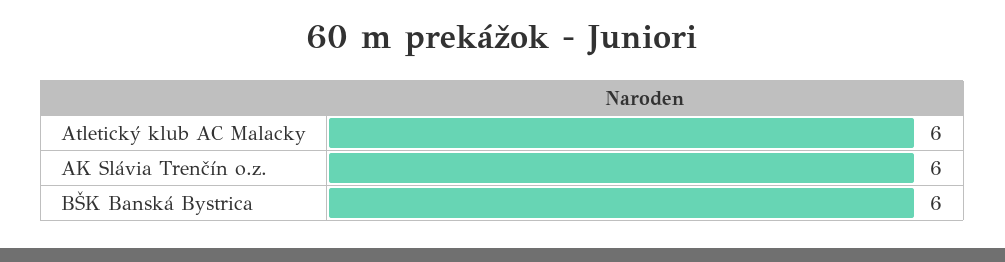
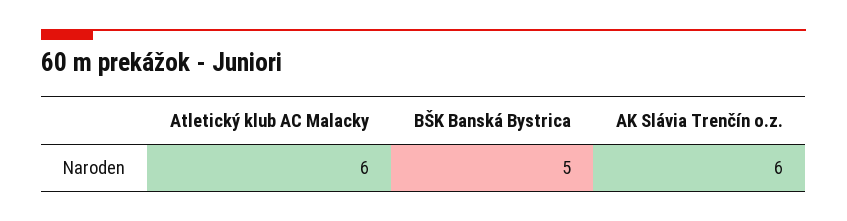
  {
    "Atletický klub AC Malacky": 6,
    "AK Slávia Trenčín o.z.": 6,
-   "BŠK Banská Bystrica": 6
+   "BŠK Banská Bystrica": 5
  }

